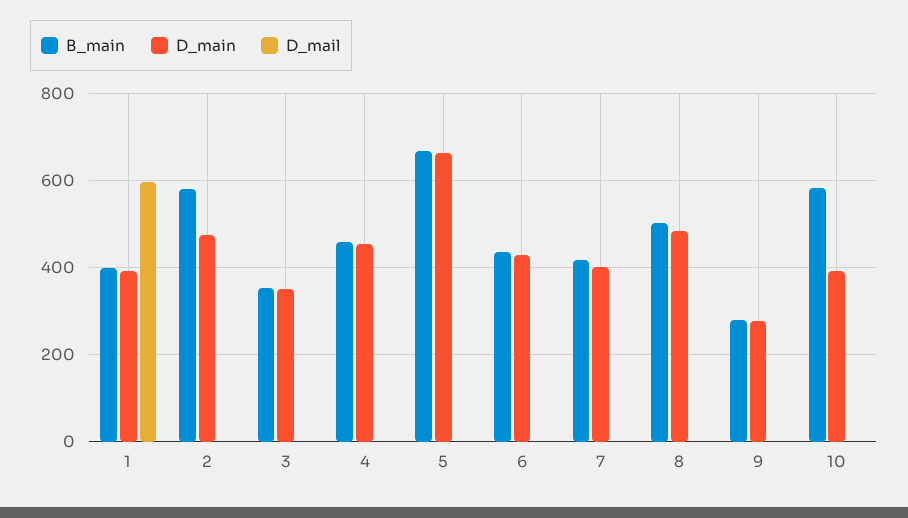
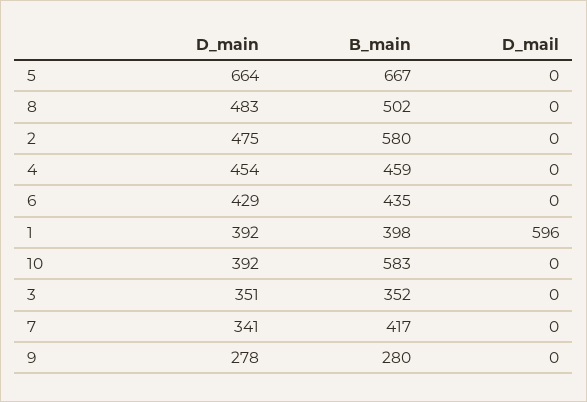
  {
    "B_main": {
      "1": 398,
      "2": 580,
      "3": 352,
      "4": 459,
      "5": 667,
      "6": 435,
      "7": 417,
      "8": 502,
      "9": 280,
      "10": 583
    },
    "D_main": {
      "1": 392,
      "2": 475,
      "3": 351,
      "4": 454,
      "5": 664,
      "6": 429,
-     "7": 400,
+     "7": 341,
      "8": 483,
      "9": 278,
      "10": 392
    },
    "D_mail": {
      "1": 596,
      "2": 0,
      "3": 0,
      "4": 0,
      "5": 0,
      "6": 0,
      "7": 0,
      "8": 0,
      "9": 0,
      "10": 0
    }
  }

